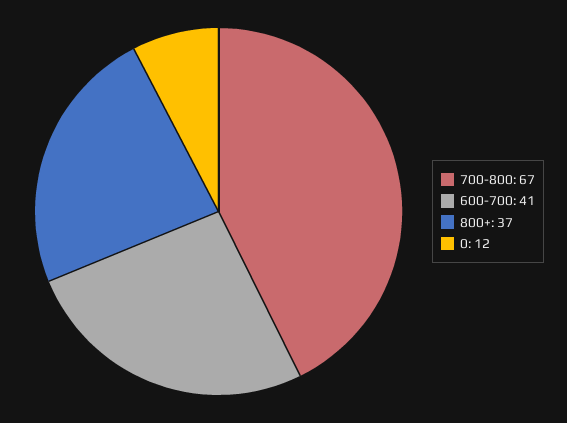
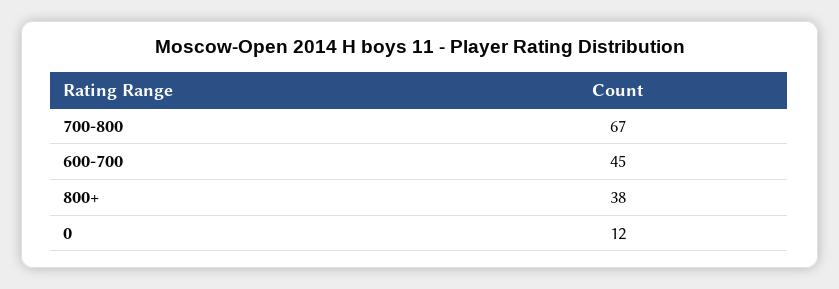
  {
    "700-800": 67,
-   "600-700": 41,
+   "600-700": 45,
-   "800+": 37,
+   "800+": 38,
    "0": 12
  }

